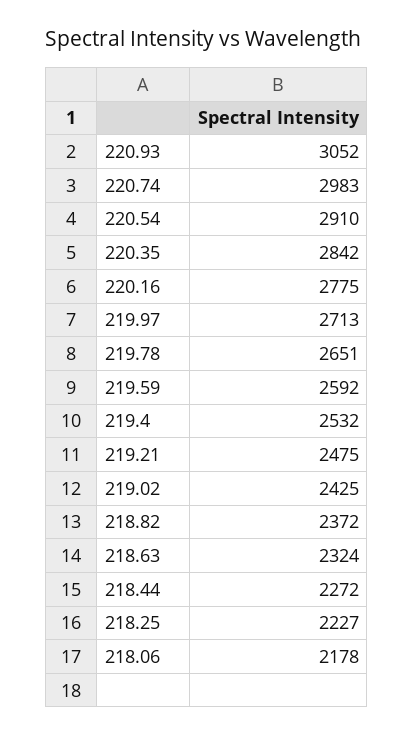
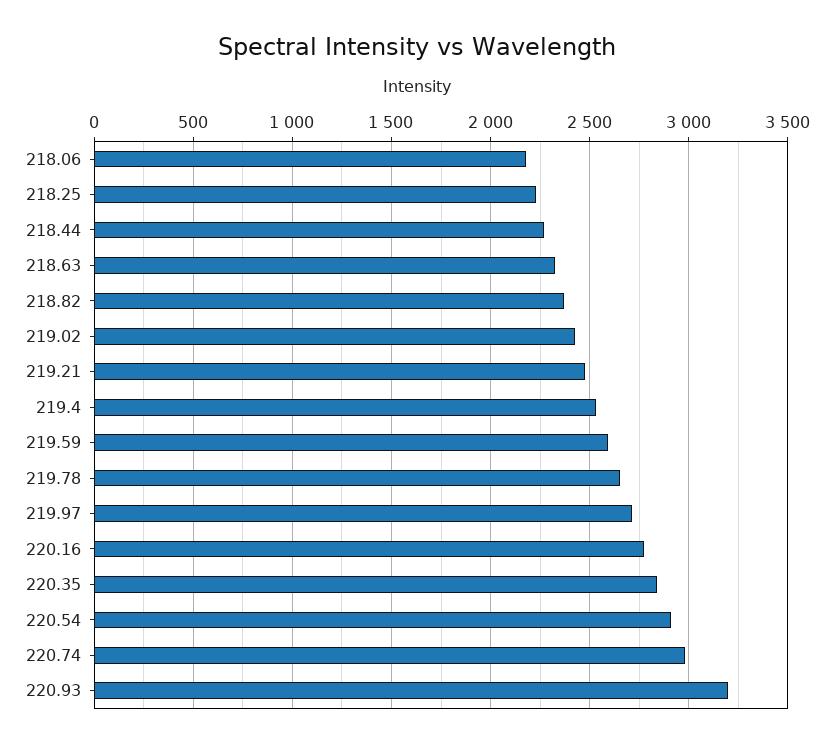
  {
-   "220.93": 3052,
+   "220.93": 3200,
    "220.74": 2983,
    "220.54": 2910,
    "220.35": 2842,
    "220.16": 2775,
    "219.97": 2713,
    "219.78": 2651,
    "219.59": 2592,
    "219.4": 2532,
    "219.21": 2475,
    "219.02": 2425,
    "218.82": 2372,
    "218.63": 2324,
    "218.44": 2272,
    "218.25": 2227,
    "218.06": 2178
  }

